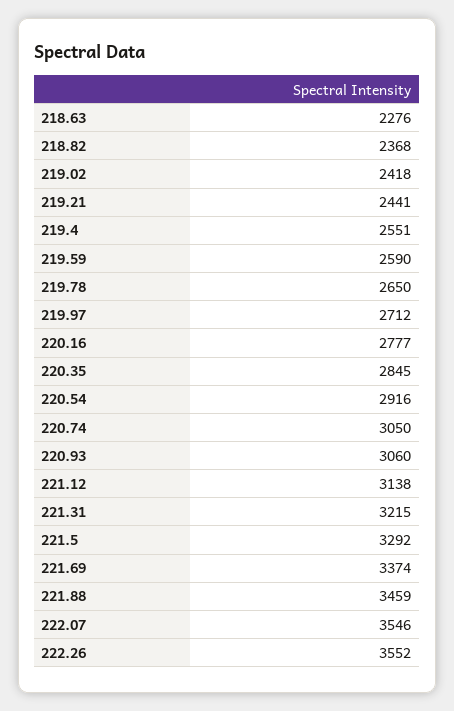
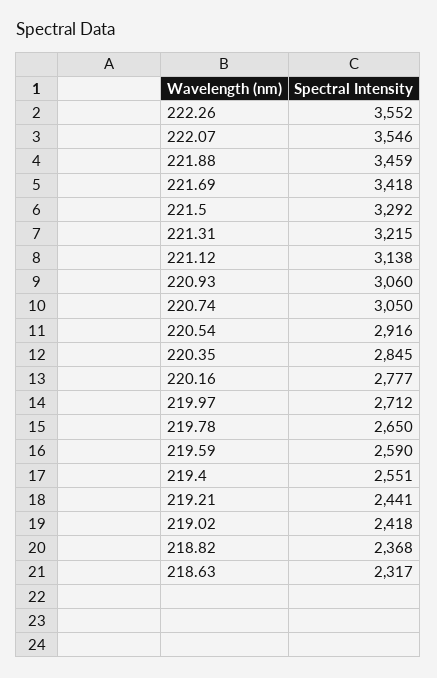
  {
-   "218.63": 2276,
+   "218.63": 2317,
    "218.82": 2368,
    "219.02": 2418,
    "219.21": 2441,
    "219.4": 2551,
    "219.59": 2590,
    "219.78": 2650,
    "219.97": 2712,
    "220.16": 2777,
    "220.35": 2845,
    "220.54": 2916,
    "220.74": 3050,
    "220.93": 3060,
    "221.12": 3138,
    "221.31": 3215,
    "221.5": 3292,
-   "221.69": 3374,
+   "221.69": 3418,
    "221.88": 3459,
    "222.07": 3546,
    "222.26": 3552
  }

